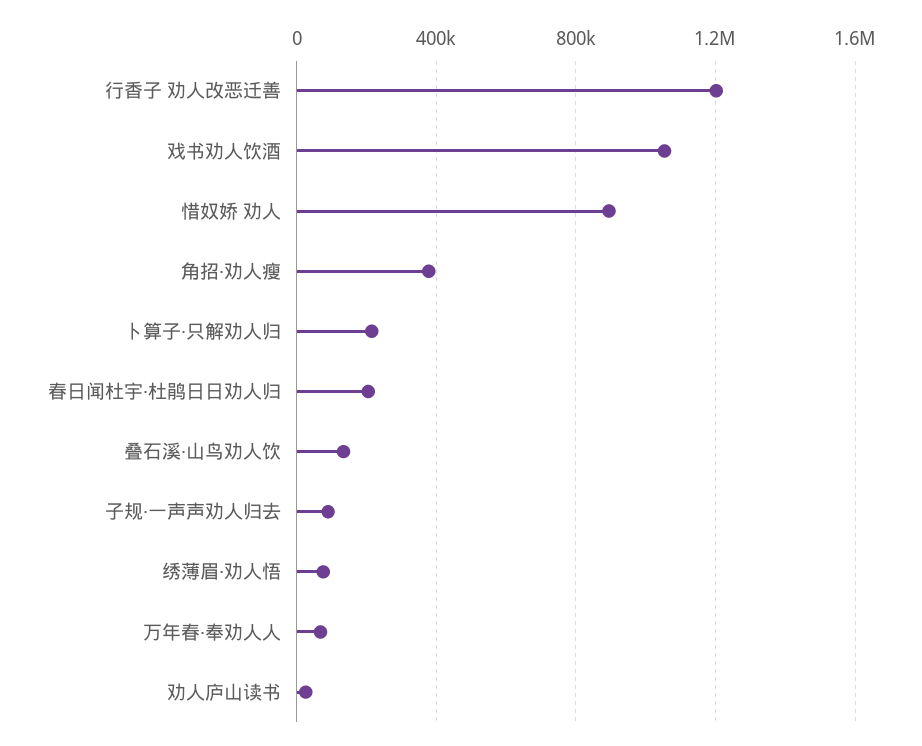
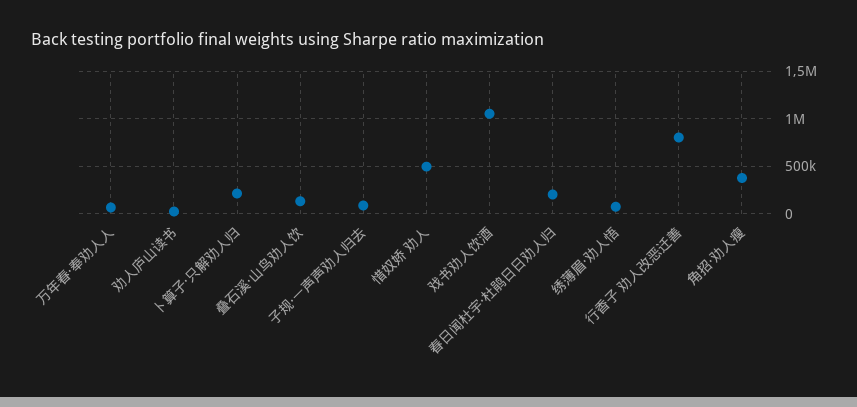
  {
-   "行香子 劝人改恶迁善": 1200000,
+   "行香子 劝人改恶迁善": 800000,
    "戏书劝人饮酒": 1050000,
-   "惜奴娇 劝人": 900000,
+   "惜奴娇 劝人": 500000,
    "角招·劝人瘦": 400000,
    "卜算子·只解劝人归": 200000,
    "春日闻杜宇·杜鹃日日劝人归": 200000,
    "叠石溪·山鸟劝人饮": 150000,
    "子规·一声声劝人归去": 100000,
    "绣薄眉·劝人悟": 100000,
    "万年春·奉劝人人": 50000,
    "劝人庐山读书": 50000
  }

